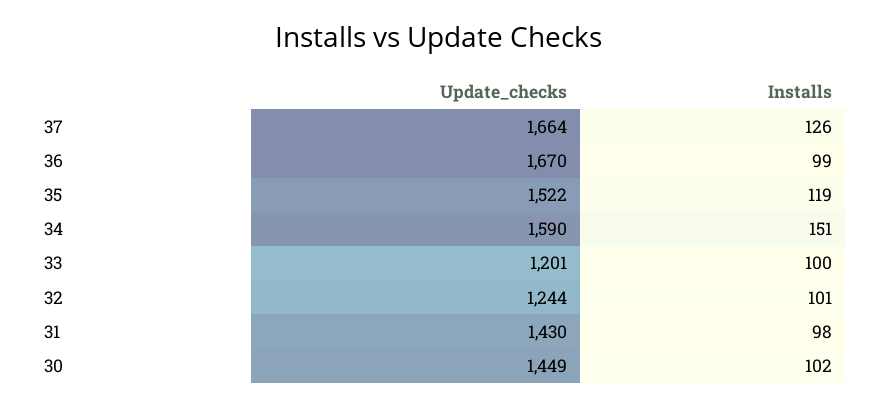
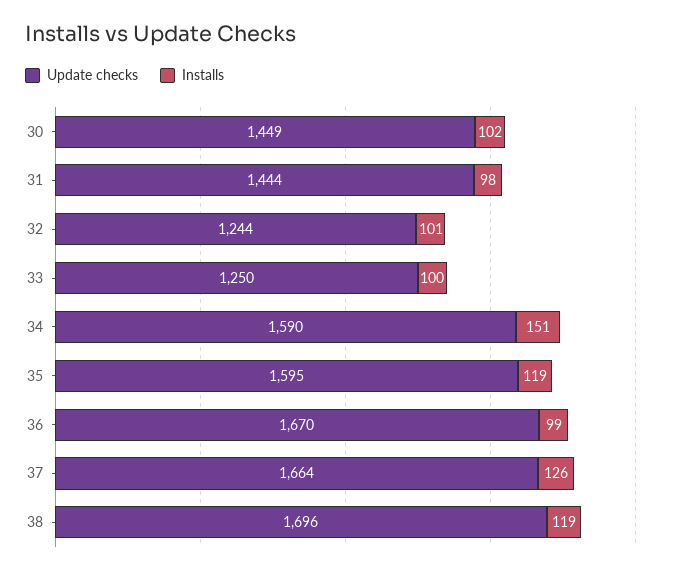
  {
    "Update_checks": {
      "37": 1664,
      "36": 1670,
-     "35": 1522,
+     "35": 1595,
      "34": 1590,
-     "33": 1201,
+     "33": 1250,
      "32": 1244,
-     "31": 1430,
+     "31": 1444,
-     "30": 1449
+     "30": 1449,
+     "38": 1696
    },
    "Installs": {
      "37": 126,
      "36": 99,
      "35": 119,
      "34": 151,
      "33": 100,
      "32": 101,
      "31": 98,
-     "30": 102
+     "30": 102,
+     "38": 119
    }
  }

